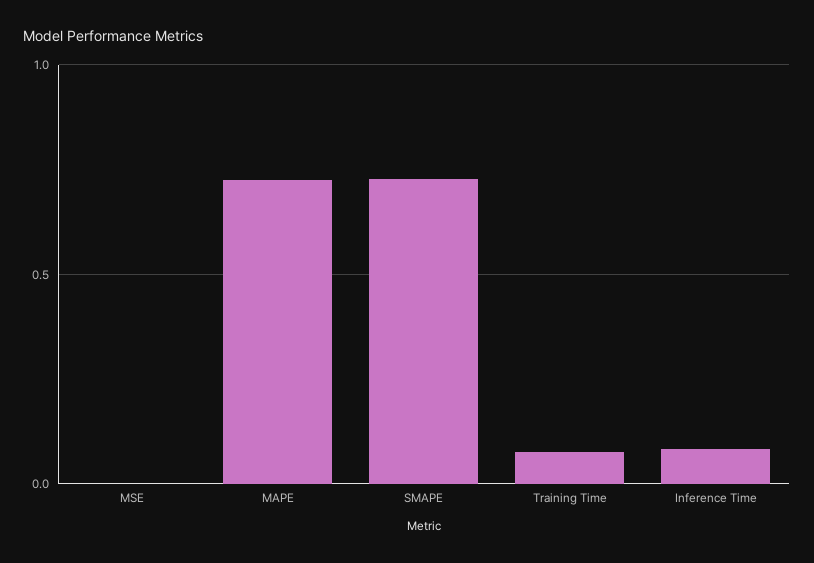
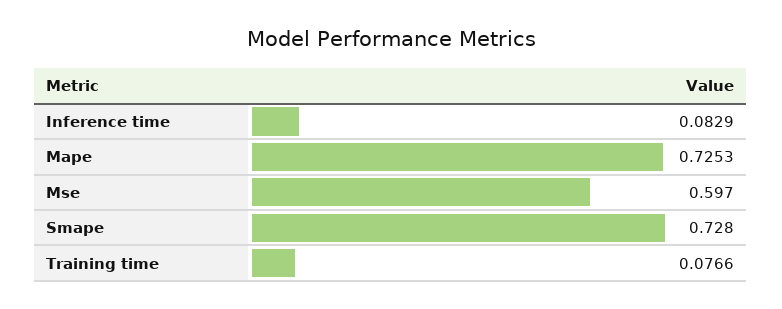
  {
-   "MSE": 0,
+   "MSE": 0.597,
    "MAPE": 0.7253,
    "SMAPE": 0.728,
    "Training Time": 0.0766,
    "Inference Time": 0.0829
  }

